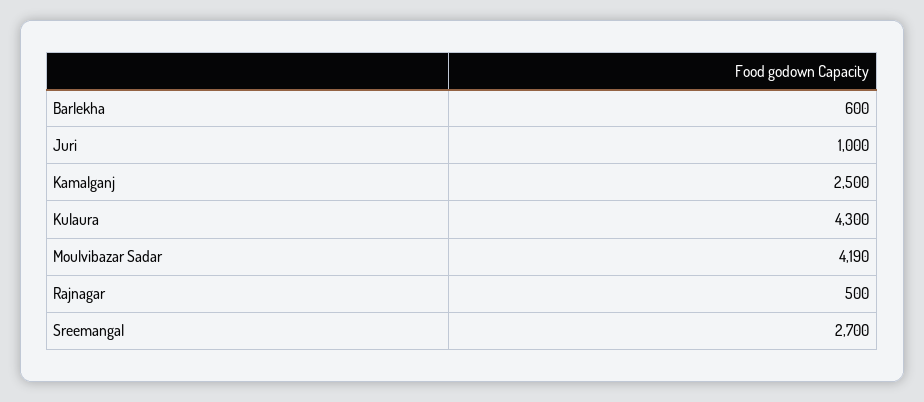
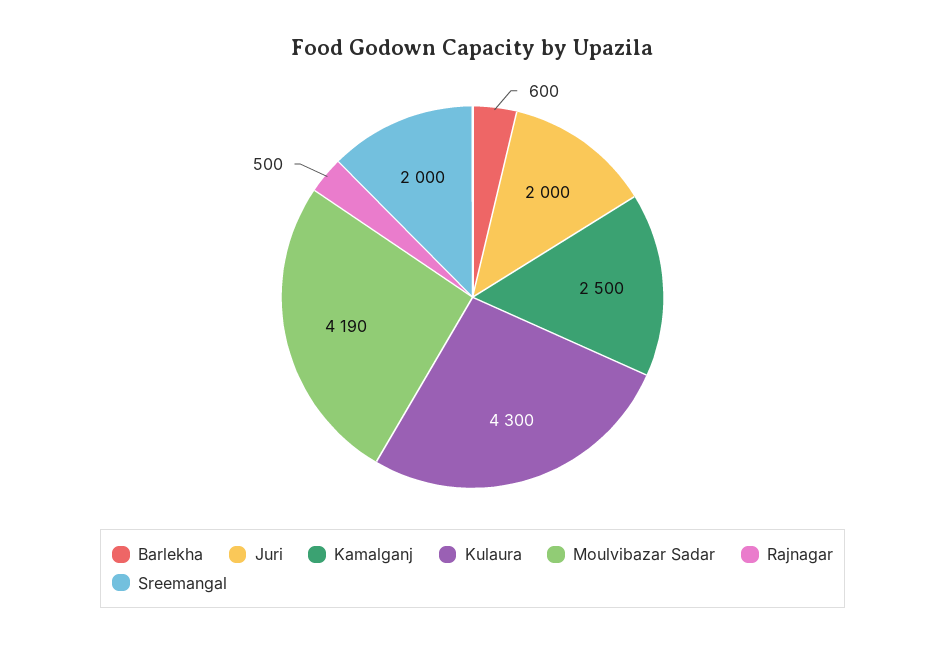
  {
    "Barlekha": 600,
-   "Juri": 1000,
+   "Juri": 2000,
    "Kamalganj": 2500,
    "Kulaura": 4300,
    "Moulvibazar Sadar": 4190,
    "Rajnagar": 500,
-   "Sreemangal": 2700
+   "Sreemangal": 2000
  }

